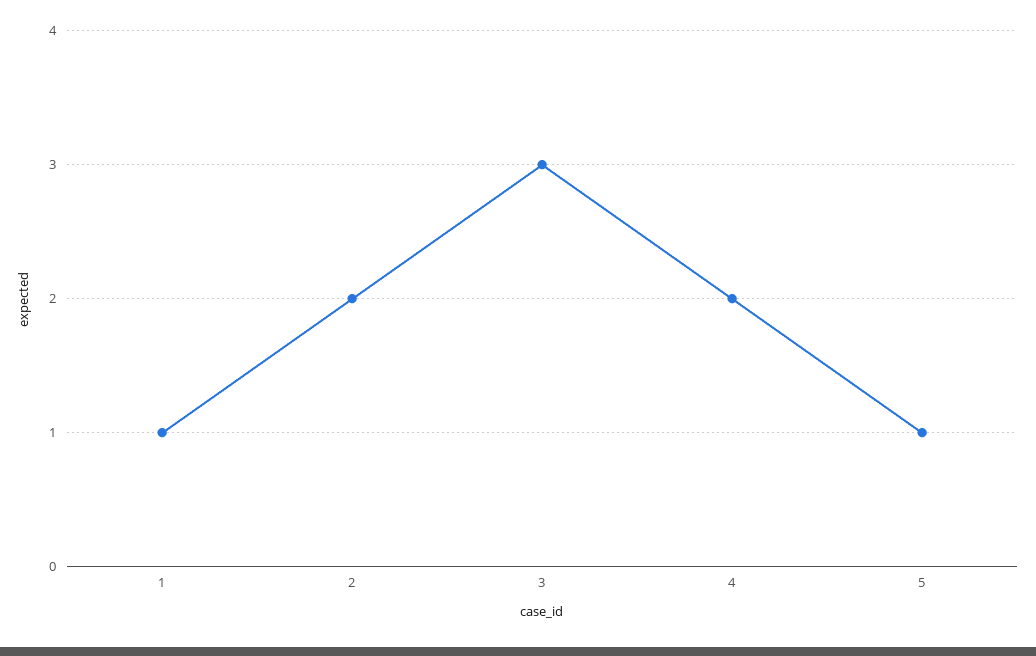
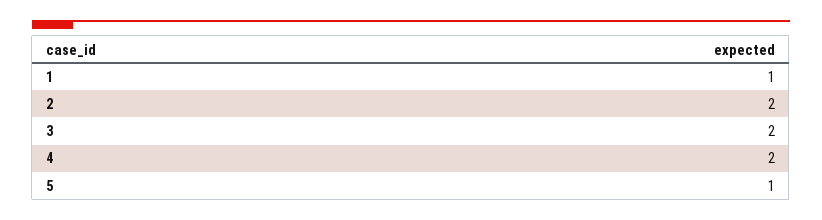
  {
    "1": 1,
    "2": 2,
-   "3": 3,
+   "3": 2,
    "4": 2,
    "5": 1
  }

